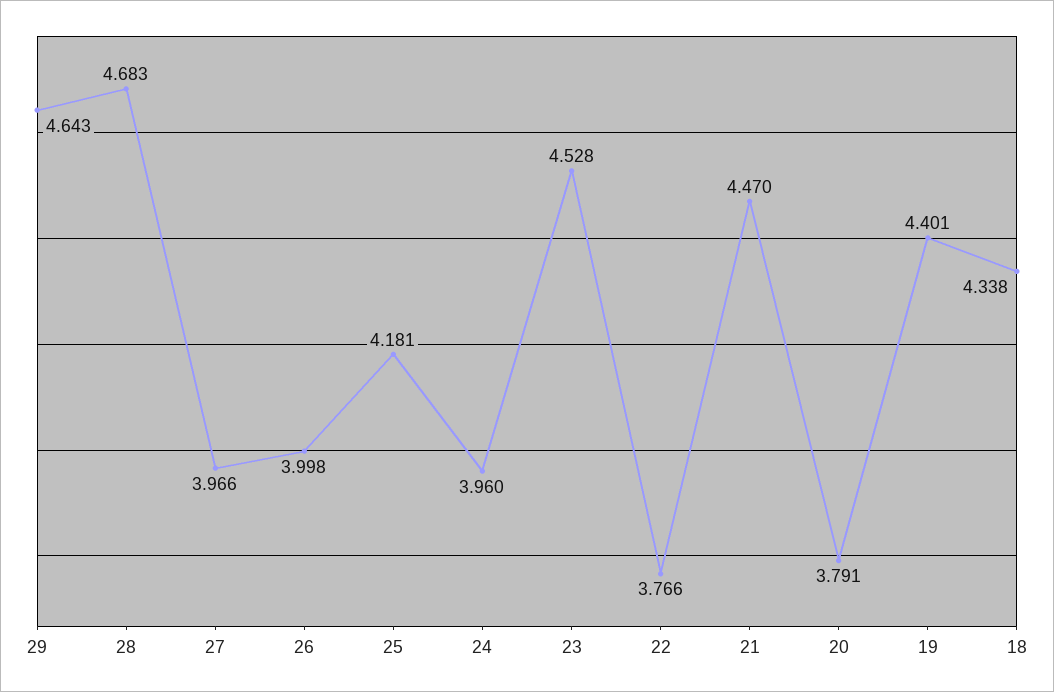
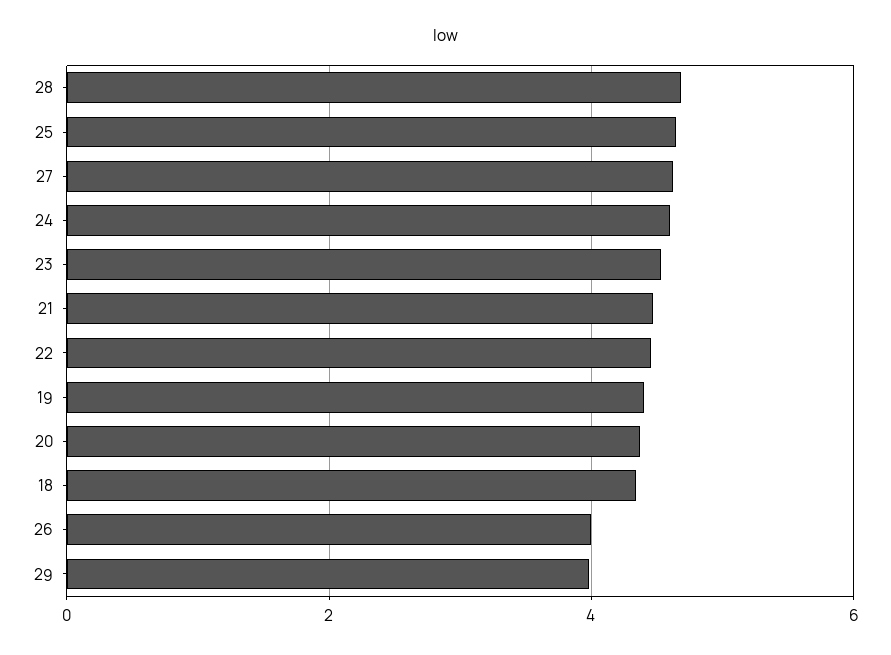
  {
-   "29": 4.643,
+   "29": 4,
    "28": 4.683,
-   "27": 3.966,
+   "27": 4.6,
    "26": 3.998,
-   "25": 4.181,
+   "25": 4.6,
-   "24": 3.96,
+   "24": 4.6,
    "23": 4.528,
-   "22": 3.766,
+   "22": 4.4,
    "21": 4.47,
-   "20": 3.791,
+   "20": 4.4,
    "19": 4.401,
    "18": 4.338
  }

